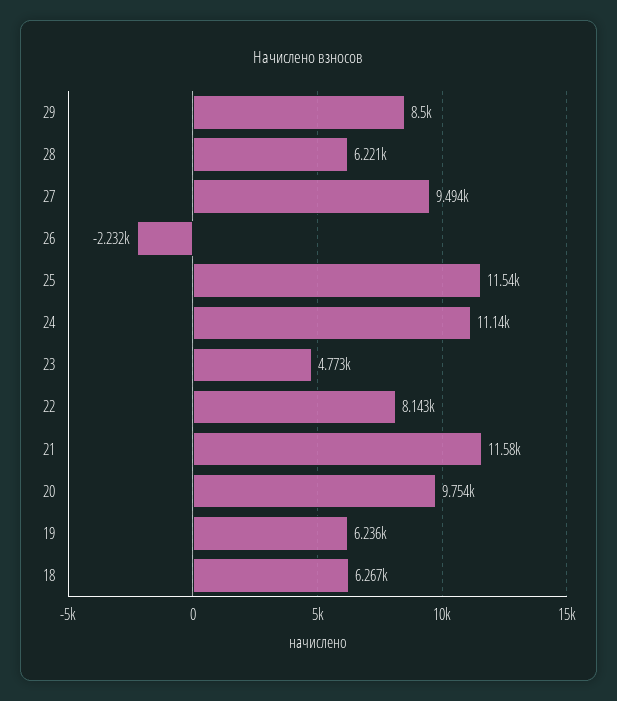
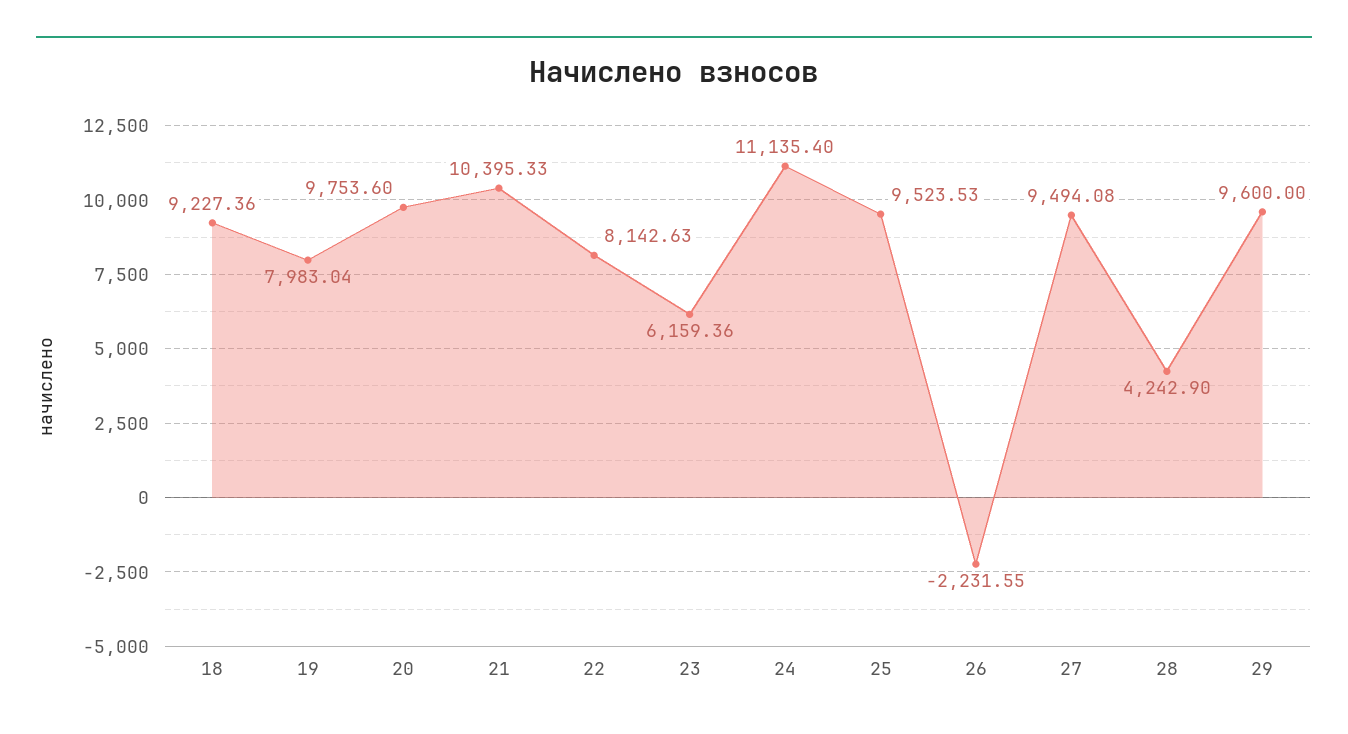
  {
-   "29": 8500,
+   "29": 9600,
-   "28": 6221,
+   "28": 4242.9,
    "27": 9494.08,
    "26": -2231.55,
-   "25": 11540,
+   "25": 9523.53,
    "24": 11135.4,
-   "23": 4773,
+   "23": 6159.36,
    "22": 8142.63,
-   "21": 11580,
+   "21": 10395.33,
    "20": 9753.6,
-   "19": 6236,
+   "19": 7983.04,
-   "18": 6267
+   "18": 9227.36
  }

